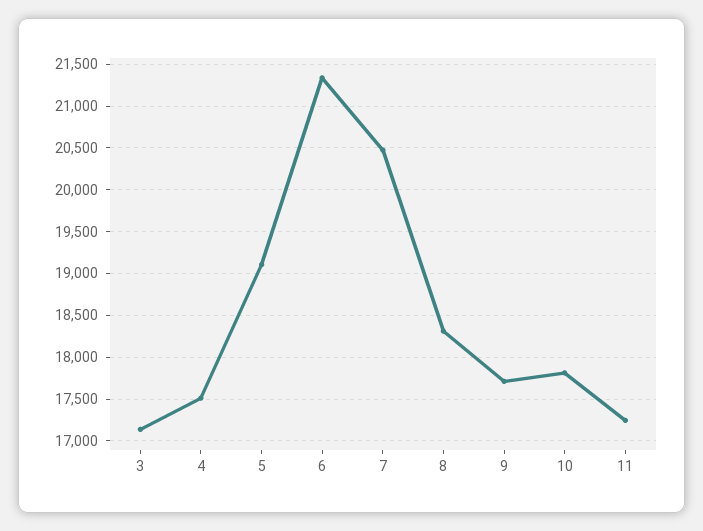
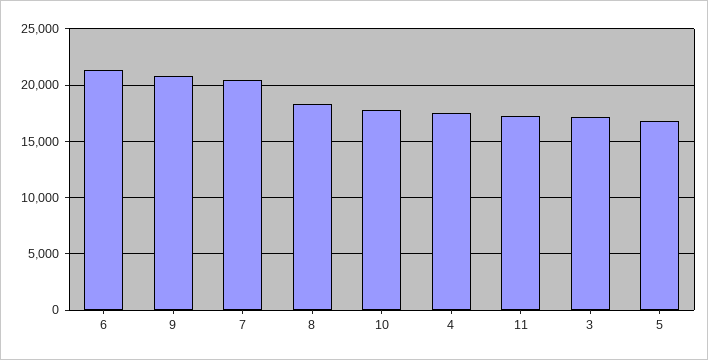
  {
    "3": 17100,
    "4": 17500,
-   "5": 19100,
+   "5": 17000,
    "6": 21300,
    "7": 20500,
    "8": 18300,
-   "9": 17700,
+   "9": 21000,
    "10": 17800,
    "11": 17200
  }

